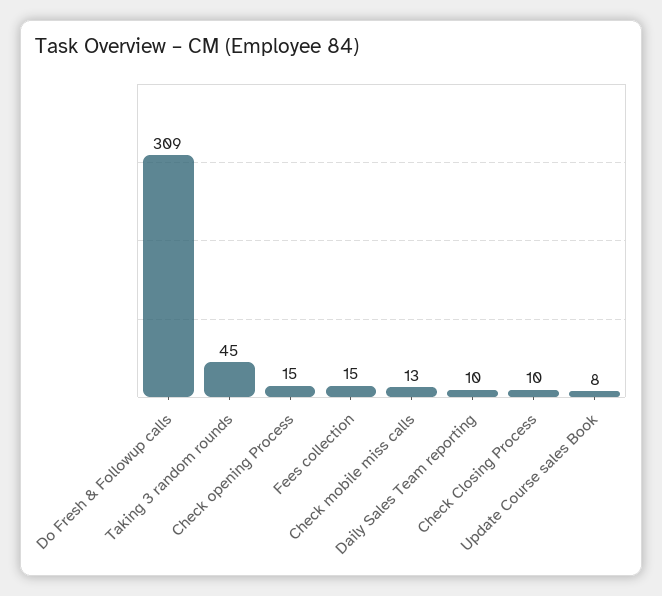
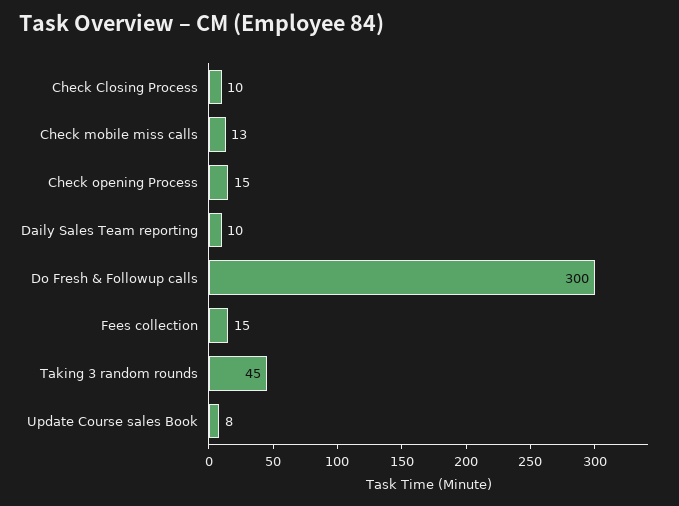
  {
-   "Do Fresh & Followup calls": 309,
+   "Do Fresh & Followup calls": 300,
    "Taking 3 random rounds": 45,
    "Check opening Process": 15,
    "Fees collection": 15,
    "Check mobile miss calls": 13,
    "Daily Sales Team reporting": 10,
    "Check Closing Process": 10,
    "Update Course sales Book": 8
  }

